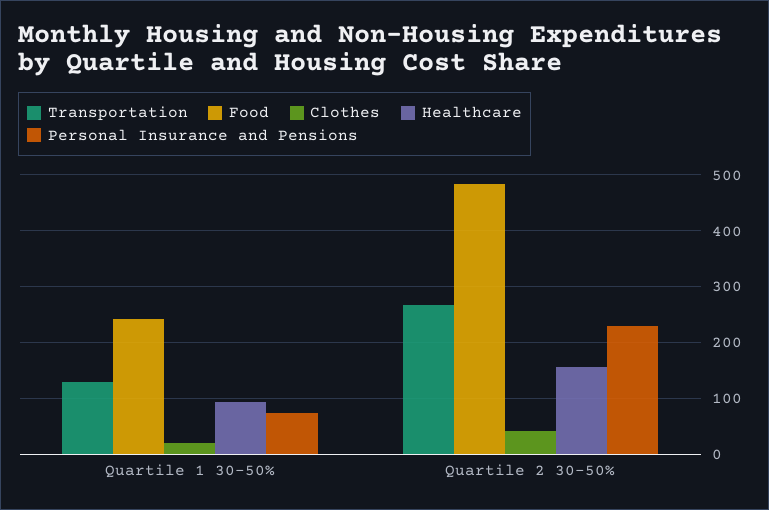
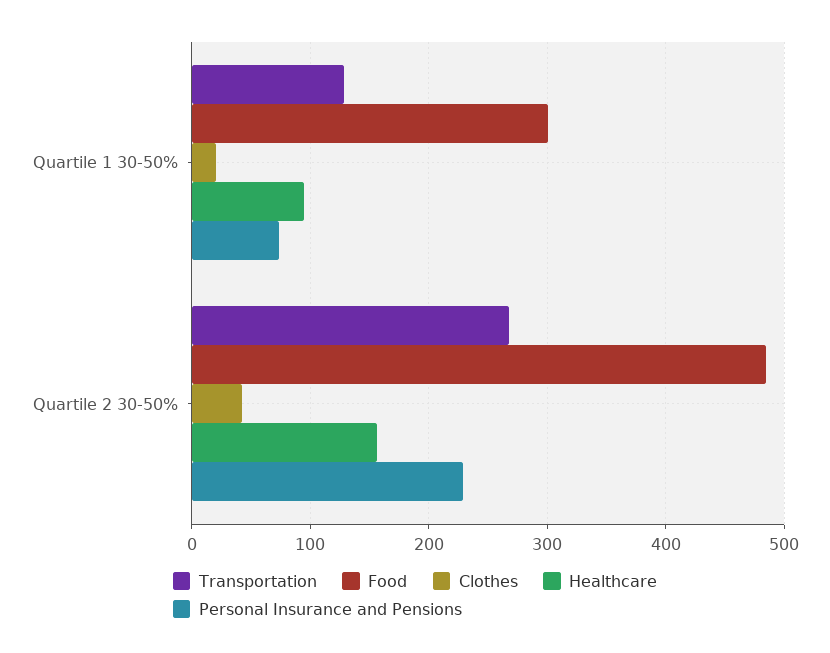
  {
    "Transportation": {
      "Quartile 1 30-50%": 130,
      "Quartile 2 30-50%": 270
    },
    "Food": {
-     "Quartile 1 30-50%": 240,
+     "Quartile 1 30-50%": 300,
      "Quartile 2 30-50%": 480
    },
    "Clothes": {
      "Quartile 1 30-50%": 20,
      "Quartile 2 30-50%": 40
    },
    "Healthcare": {
      "Quartile 1 30-50%": 90,
      "Quartile 2 30-50%": 160
    },
    "Personal Insurance and Pensions": {
      "Quartile 1 30-50%": 70,
      "Quartile 2 30-50%": 230
    }
  }

